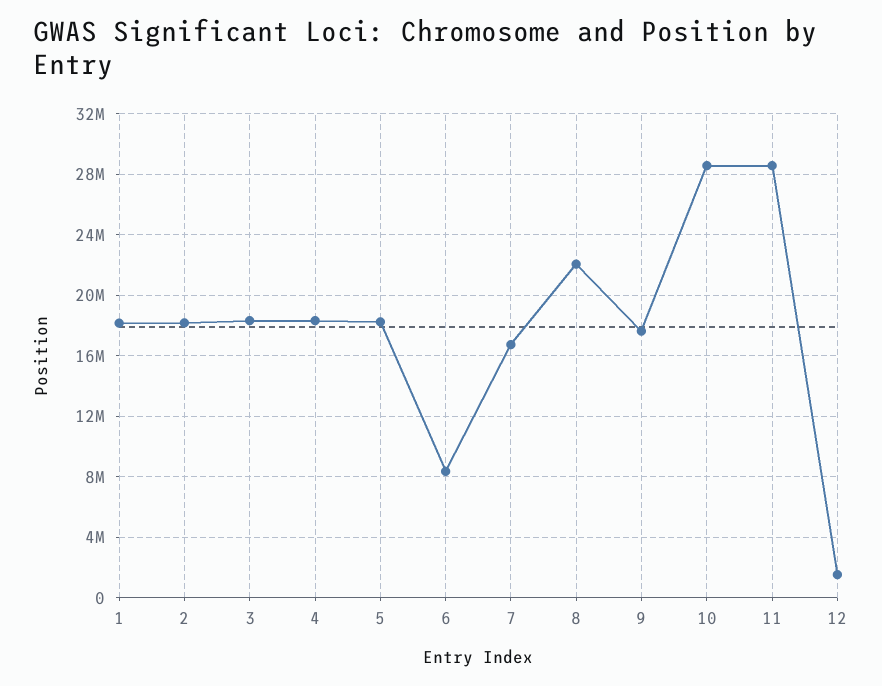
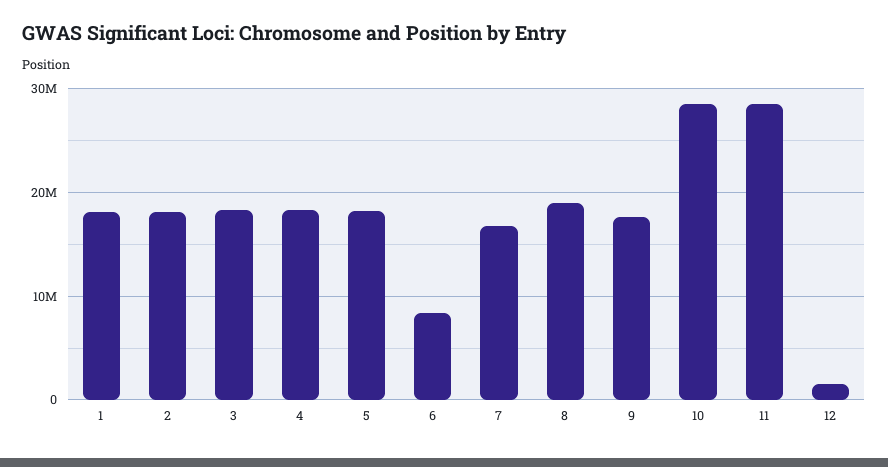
  {
    "1": 18000000,
    "2": 18000000,
    "3": 18500000,
    "4": 18500000,
    "5": 18000000,
    "6": 8500000,
    "7": 16500000,
-   "8": 22000000,
+   "8": 19000000,
    "9": 17500000,
    "10": 28500000,
    "11": 28500000,
    "12": 1500000
  }

